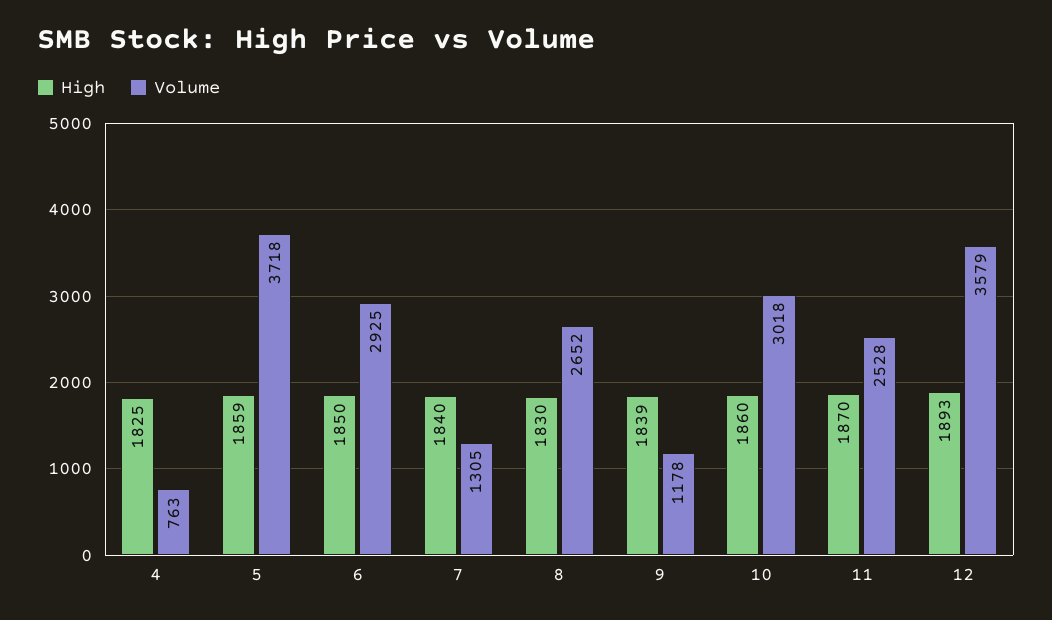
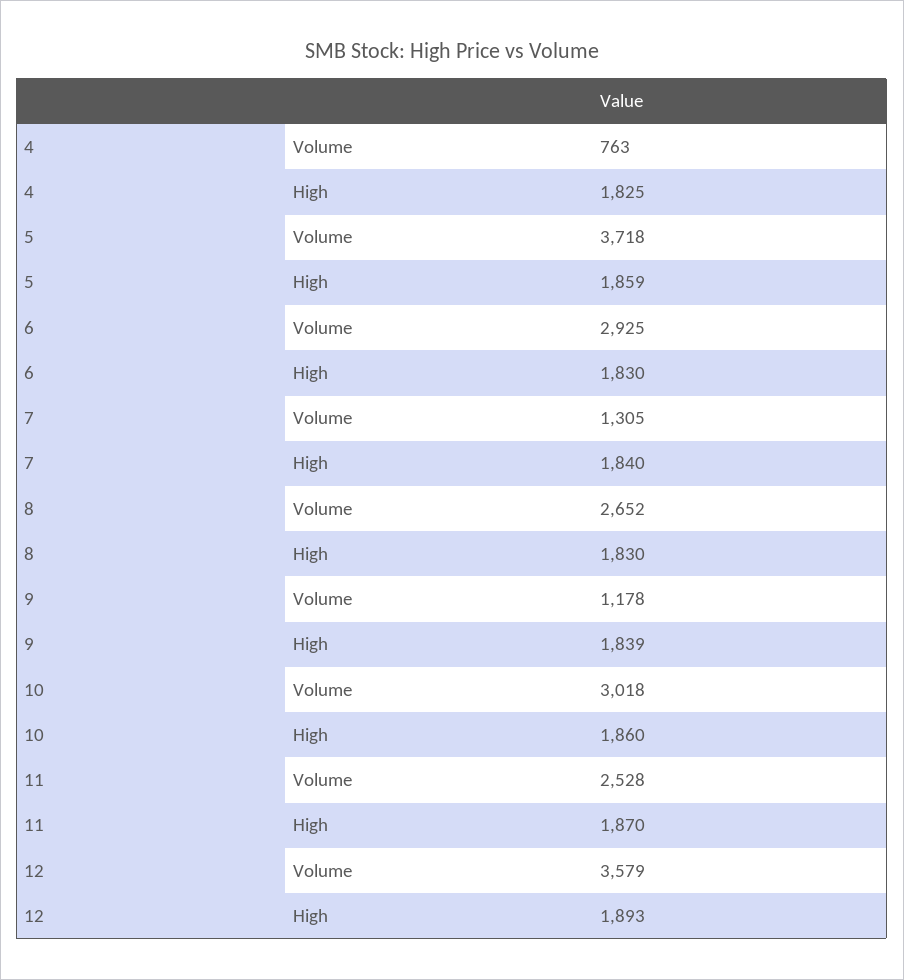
  {
    "High": {
      "4": 1825,
      "5": 1859,
-     "6": 1850,
+     "6": 1830,
      "7": 1840,
      "8": 1830,
      "9": 1839,
      "10": 1860,
      "11": 1870,
      "12": 1893
    },
    "Volume": {
      "4": 763,
      "5": 3718,
      "6": 2925,
      "7": 1305,
      "8": 2652,
      "9": 1178,
      "10": 3018,
      "11": 2528,
      "12": 3579
    }
  }

